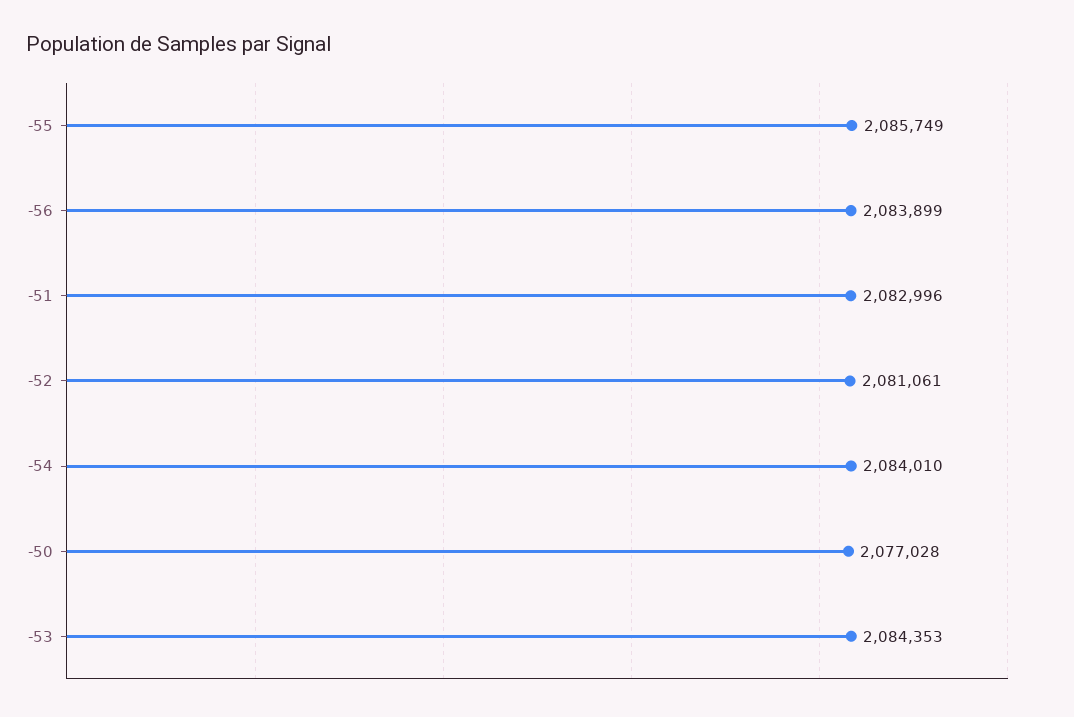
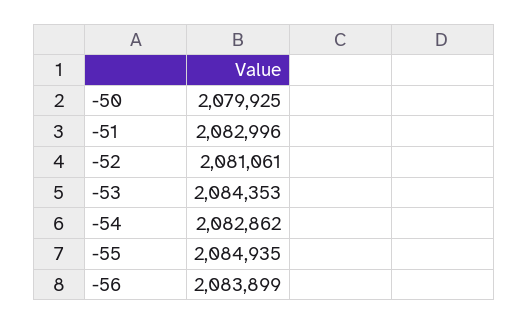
  {
-   "-55": 2085749,
+   "-55": 2084935,
    "-56": 2083899,
    "-51": 2082996,
    "-52": 2081061,
-   "-54": 2084010,
+   "-54": 2082862,
-   "-50": 2077028,
+   "-50": 2079925,
    "-53": 2084353
  }

